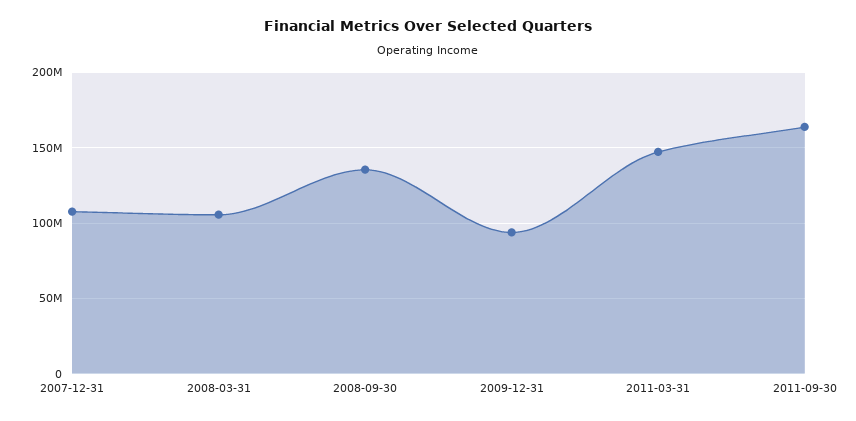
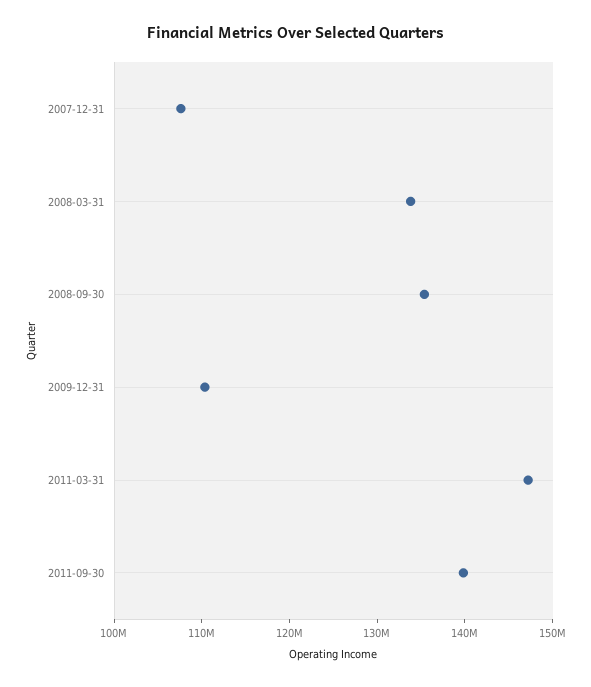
  {
    "2007-12-31": 108000000,
-   "2008-03-31": 105000000,
+   "2008-03-31": 134000000,
    "2008-09-30": 136000000,
-   "2009-12-31": 95000000,
+   "2009-12-31": 110000000,
    "2011-03-31": 148000000,
-   "2011-09-30": 165000000
+   "2011-09-30": 140000000
  }

